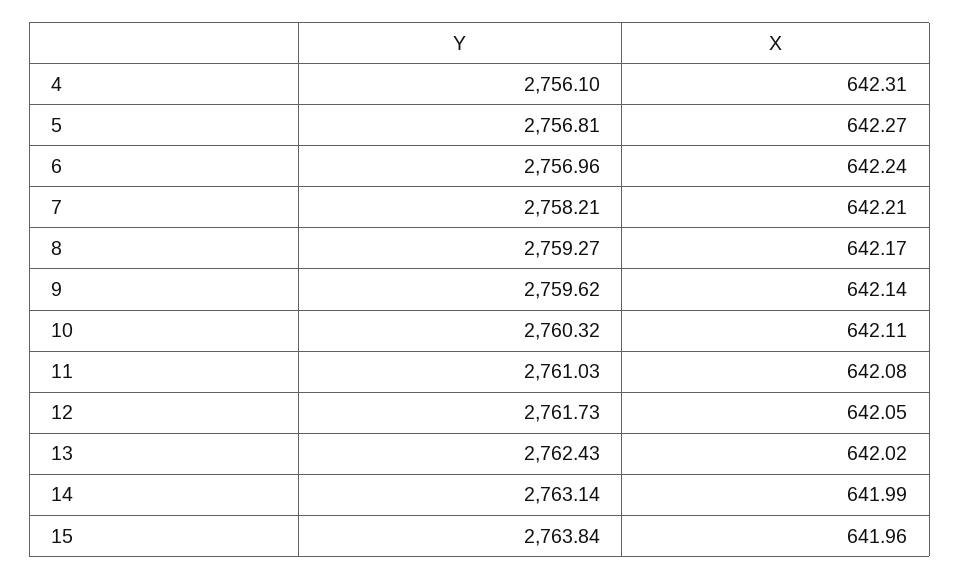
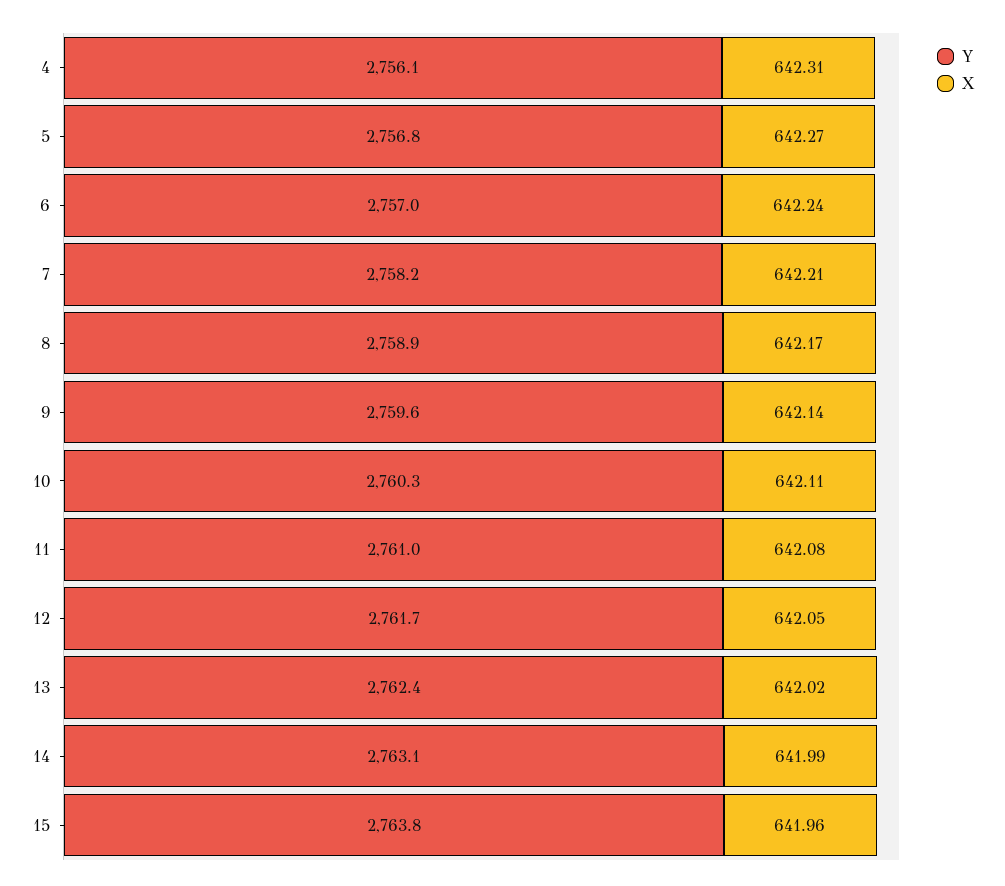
  {
    "Y": {
      "4": 2756.1,
      "5": 2756.81,
      "6": 2756.96,
      "7": 2758.21,
-     "8": 2759.27,
+     "8": 2758.9,
      "9": 2759.62,
      "10": 2760.32,
      "11": 2761.03,
      "12": 2761.73,
      "13": 2762.43,
      "14": 2763.14,
      "15": 2763.84
    },
    "X": {
      "4": 642.31,
      "5": 642.27,
      "6": 642.24,
      "7": 642.21,
      "8": 642.17,
      "9": 642.14,
      "10": 642.11,
      "11": 642.08,
      "12": 642.05,
      "13": 642.02,
      "14": 641.99,
      "15": 641.96
    }
  }

